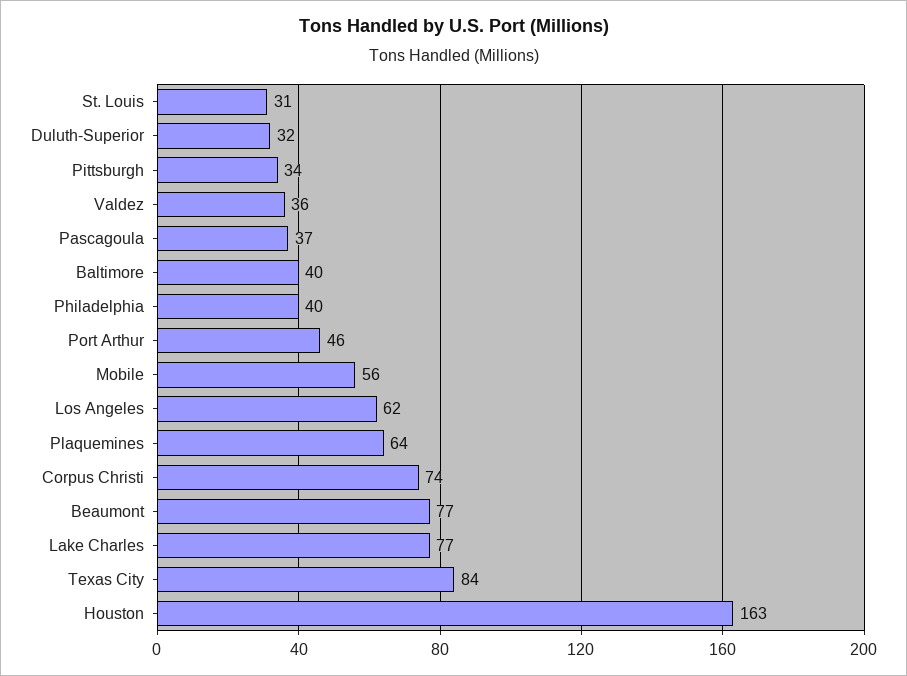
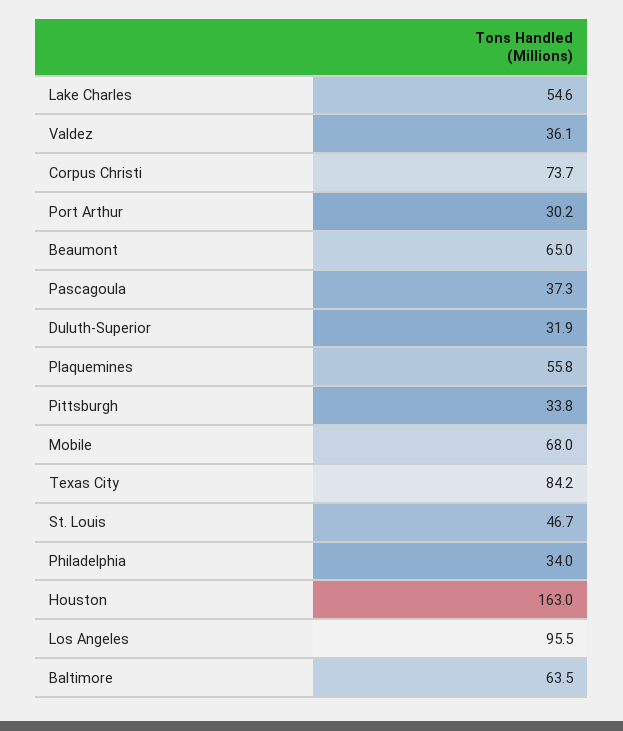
  {
-   "St. Louis": 31,
+   "St. Louis": 46.7,
    "Duluth-Superior": 31.9,
    "Pittsburgh": 33.8,
    "Valdez": 36.1,
    "Pascagoula": 37.3,
-   "Baltimore": 40,
+   "Baltimore": 63.5,
-   "Philadelphia": 40,
+   "Philadelphia": 34,
-   "Port Arthur": 46,
+   "Port Arthur": 30.2,
-   "Mobile": 56,
+   "Mobile": 68,
-   "Los Angeles": 62,
+   "Los Angeles": 95.5,
-   "Plaquemines": 64,
+   "Plaquemines": 55.8,
    "Corpus Christi": 73.7,
-   "Beaumont": 77,
+   "Beaumont": 65,
-   "Lake Charles": 77,
+   "Lake Charles": 54.6,
    "Texas City": 84.2,
    "Houston": 163
  }

